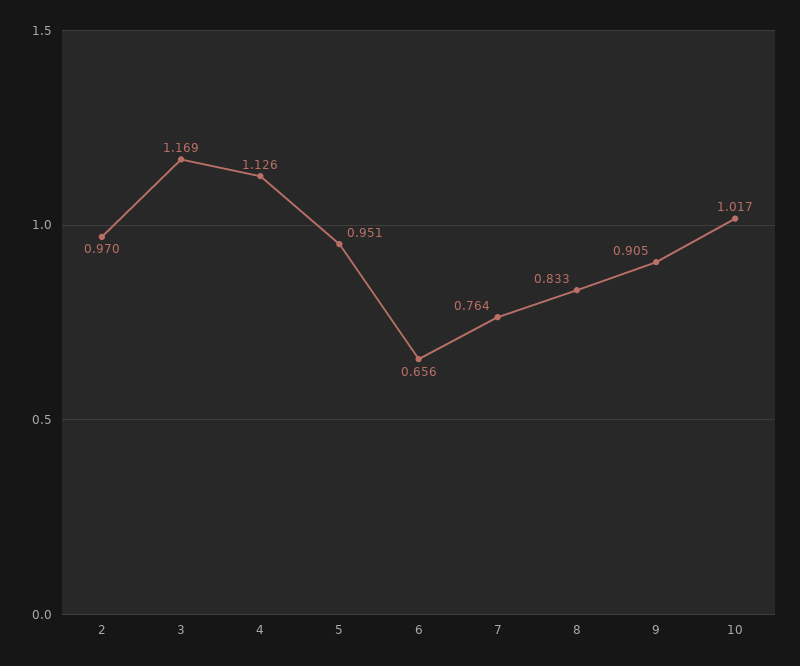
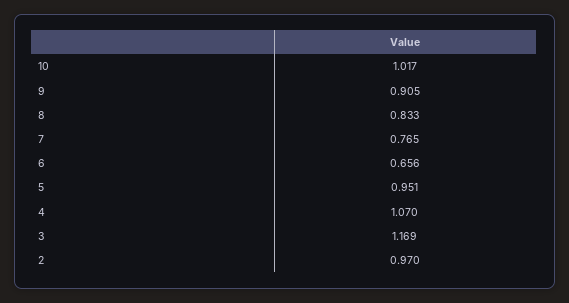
  {
    "2": 0.97,
    "3": 1.169,
-   "4": 1.126,
+   "4": 1.07,
    "5": 0.951,
    "6": 0.656,
-   "7": 0.764,
+   "7": 0.765,
    "8": 0.833,
    "9": 0.905,
    "10": 1.017
  }

